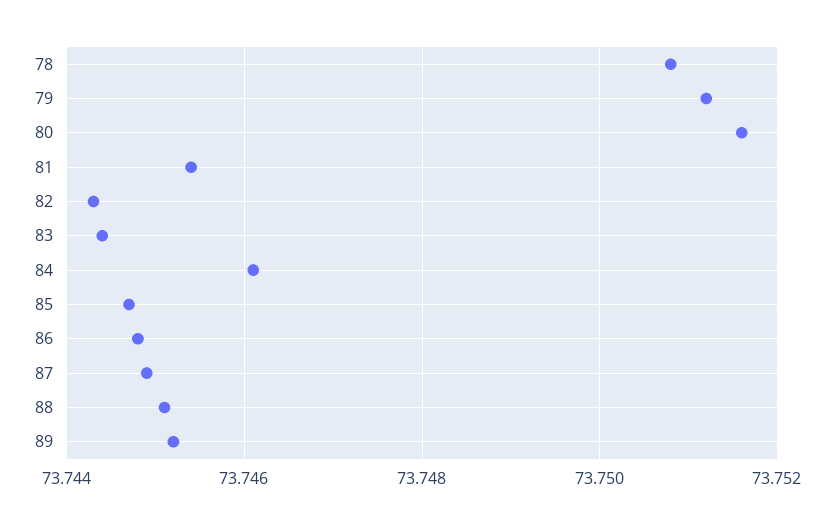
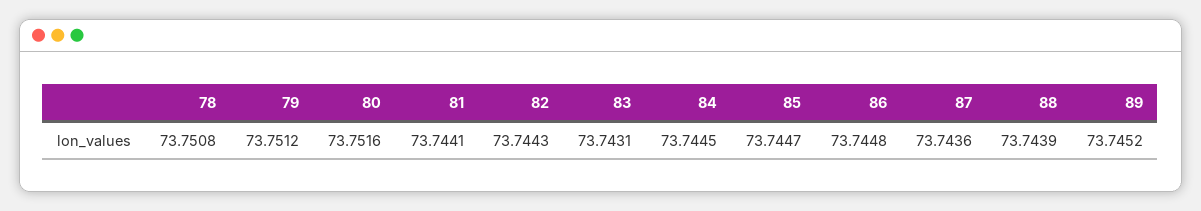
  {
    "78": 73.7508,
    "79": 73.7512,
    "80": 73.7516,
-   "81": 73.7455,
+   "81": 73.7441,
    "82": 73.7443,
-   "83": 73.7445,
+   "83": 73.7431,
-   "84": 73.746,
+   "84": 73.7445,
    "85": 73.7447,
    "86": 73.7448,
-   "87": 73.745,
+   "87": 73.7436,
-   "88": 73.745,
+   "88": 73.7439,
    "89": 73.7452
  }

